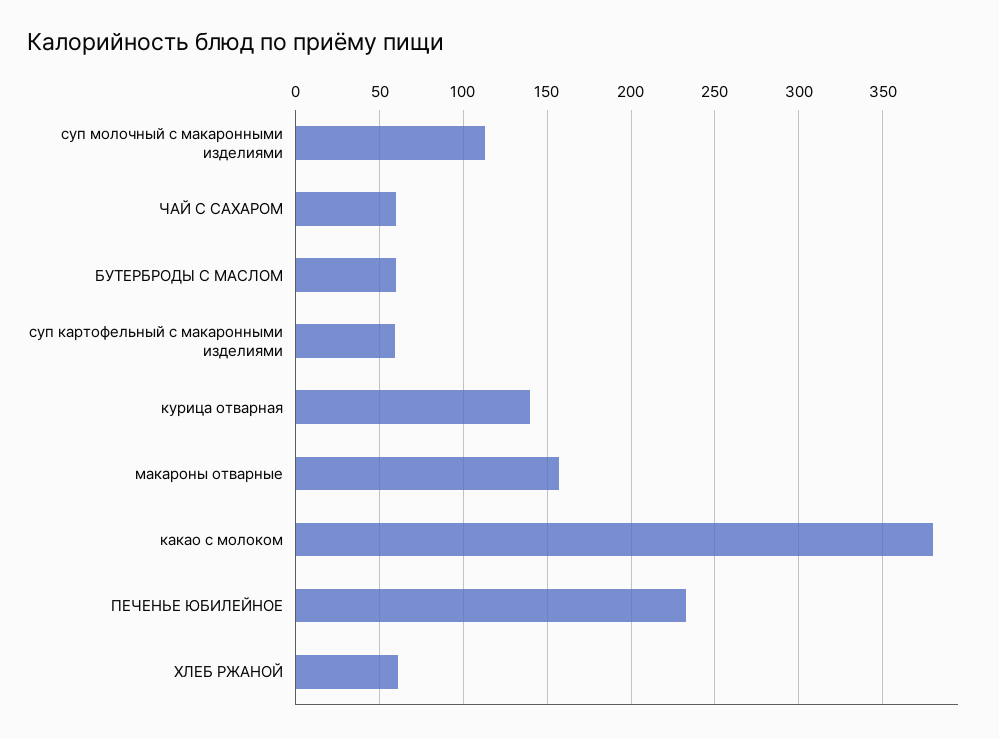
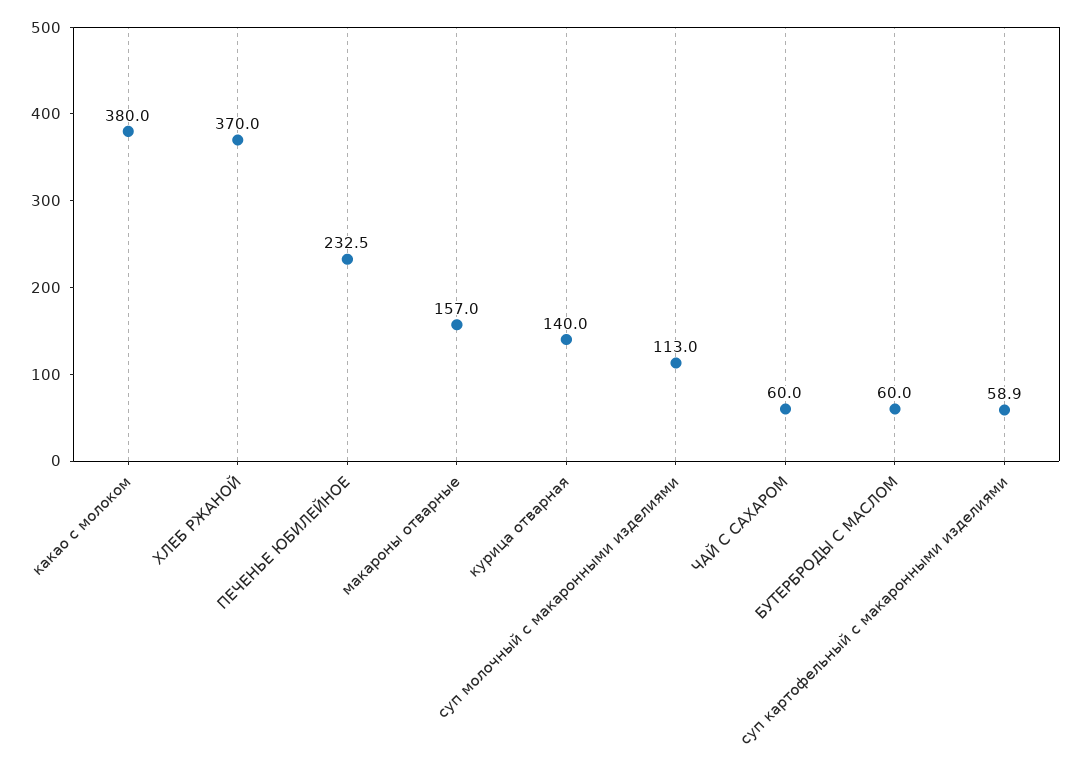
  {
    "суп молочный с макаронными изделиями": 113,
    "ЧАЙ С САХАРОМ": 60,
    "БУТЕРБРОДЫ С МАСЛОМ": 60,
    "суп картофельный с макаронными изделиями": 58.9,
    "курица отварная": 140,
    "макароны отварные": 157,
    "какао с молоком": 380,
    "ПЕЧЕНЬЕ ЮБИЛЕЙНОЕ": 232.5,
-   "ХЛЕБ РЖАНОЙ": 60
+   "ХЛЕБ РЖАНОЙ": 370
  }

